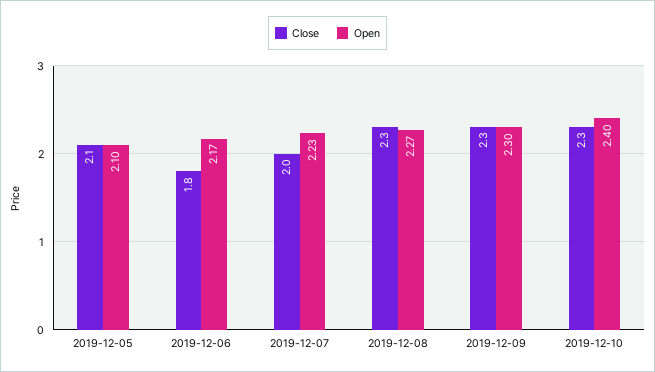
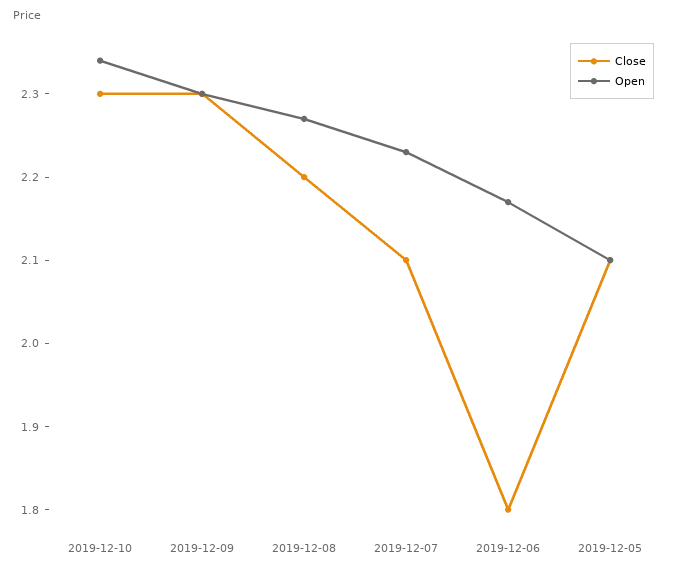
  {
    "Close": {
      "2019-12-05": 2.1,
      "2019-12-06": 1.8,
-     "2019-12-07": 2,
+     "2019-12-07": 2.1,
-     "2019-12-08": 2.3,
+     "2019-12-08": 2.2,
      "2019-12-09": 2.3,
      "2019-12-10": 2.3
    },
    "Open": {
      "2019-12-05": 2.1,
      "2019-12-06": 2.17,
      "2019-12-07": 2.23,
      "2019-12-08": 2.27,
      "2019-12-09": 2.3,
-     "2019-12-10": 2.4
+     "2019-12-10": 2.34
    }
  }

